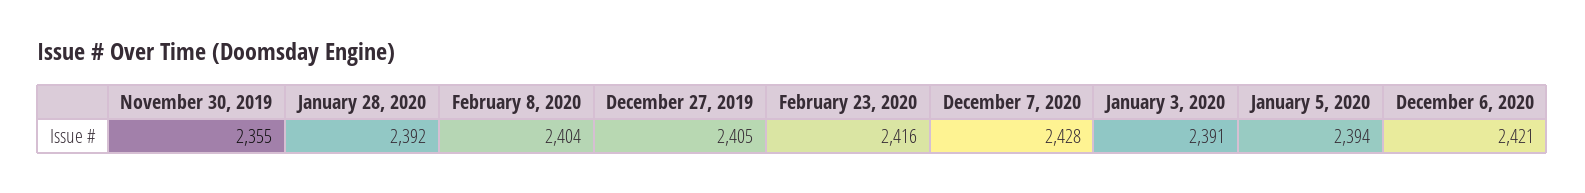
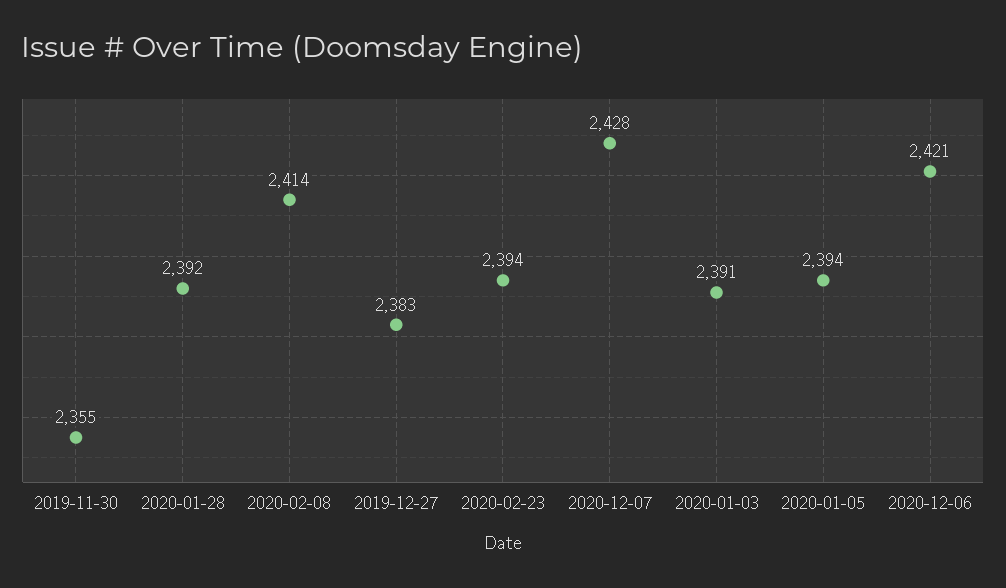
  {
    "November 30, 2019": 2355,
    "January 28, 2020": 2392,
-   "February 8, 2020": 2404,
+   "February 8, 2020": 2414,
-   "December 27, 2019": 2405,
+   "December 27, 2019": 2383,
-   "February 23, 2020": 2416,
+   "February 23, 2020": 2394,
    "December 7, 2020": 2428,
    "January 3, 2020": 2391,
    "January 5, 2020": 2394,
    "December 6, 2020": 2421
  }

